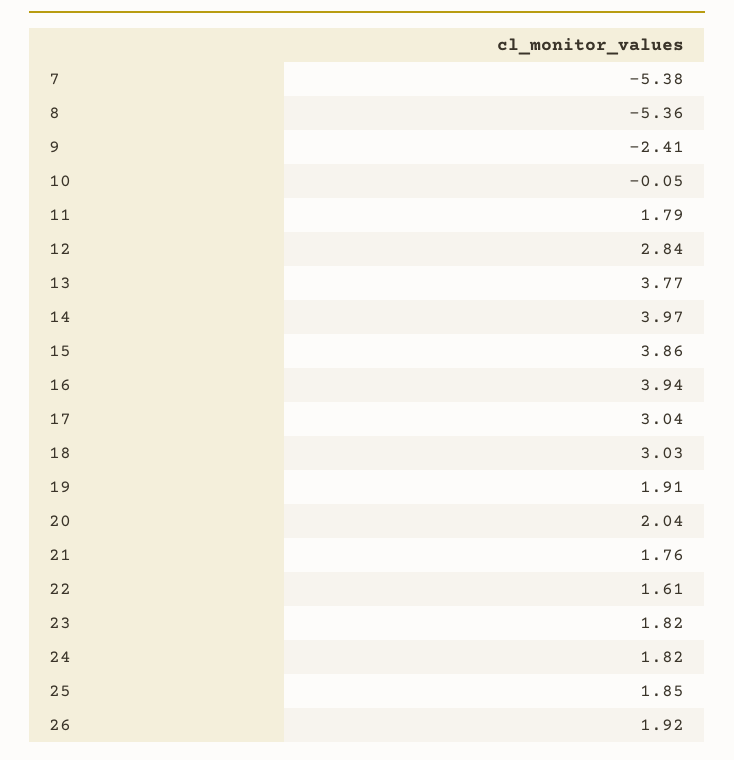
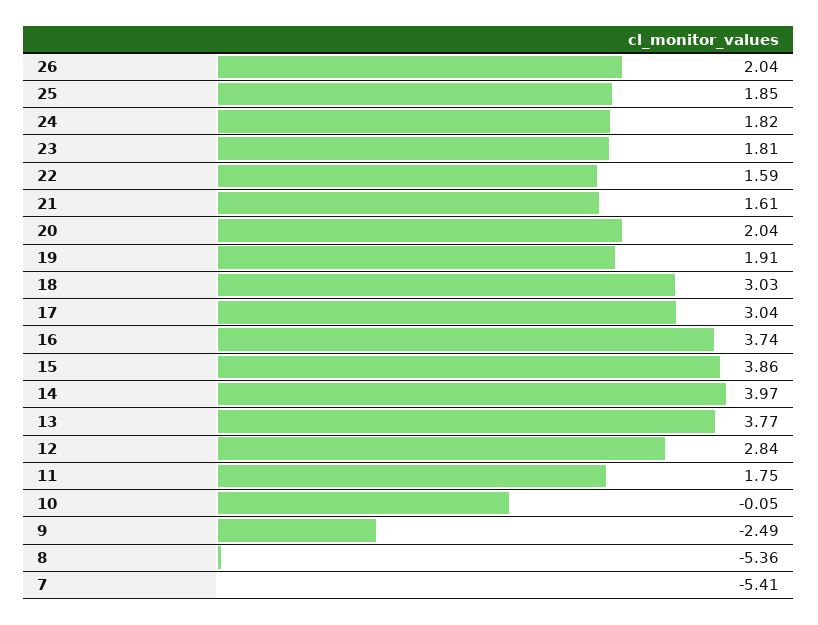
  {
-   "7": -5.38,
+   "7": -5.41,
    "8": -5.36,
-   "9": -2.41,
+   "9": -2.49,
    "10": -0.05,
-   "11": 1.79,
+   "11": 1.75,
    "12": 2.84,
    "13": 3.77,
    "14": 3.97,
    "15": 3.86,
-   "16": 3.94,
+   "16": 3.74,
    "17": 3.04,
    "18": 3.03,
    "19": 1.91,
    "20": 2.04,
-   "21": 1.76,
+   "21": 1.61,
-   "22": 1.61,
+   "22": 1.59,
-   "23": 1.82,
+   "23": 1.81,
    "24": 1.82,
    "25": 1.85,
-   "26": 1.92
+   "26": 2.04
  }

